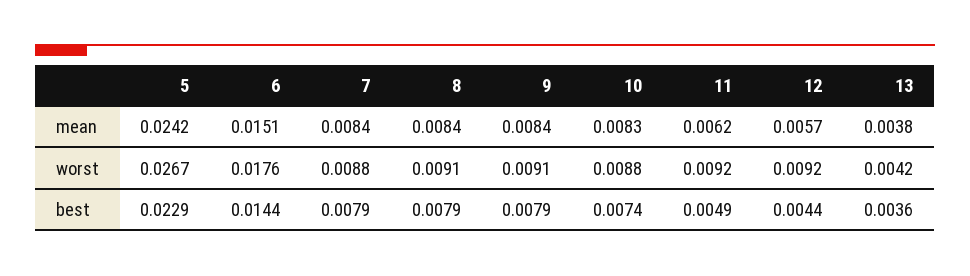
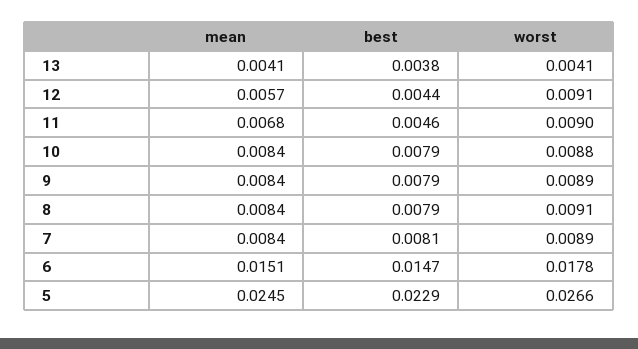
  {
    "5": {
-     "mean": 0.0242,
+     "mean": 0.0245,
-     "worst": 0.0267,
+     "worst": 0.0266,
      "best": 0.0229
    },
    "6": {
      "mean": 0.0151,
-     "worst": 0.0176,
+     "worst": 0.0178,
-     "best": 0.0144
+     "best": 0.0147
    },
    "7": {
      "mean": 0.0084,
-     "worst": 0.0088,
+     "worst": 0.0089,
-     "best": 0.0079
+     "best": 0.0081
    },
    "8": {
      "mean": 0.0084,
      "worst": 0.0091,
      "best": 0.0079
    },
    "9": {
      "mean": 0.0084,
-     "worst": 0.0091,
+     "worst": 0.0089,
      "best": 0.0079
    },
    "10": {
-     "mean": 0.0083,
+     "mean": 0.0084,
      "worst": 0.0088,
-     "best": 0.0074
+     "best": 0.0079
    },
    "11": {
-     "mean": 0.0062,
+     "mean": 0.0068,
-     "worst": 0.0092,
+     "worst": 0.009,
-     "best": 0.0049
+     "best": 0.0046
    },
    "12": {
      "mean": 0.0057,
-     "worst": 0.0092,
+     "worst": 0.0091,
      "best": 0.0044
    },
    "13": {
-     "mean": 0.0038,
+     "mean": 0.0041,
-     "worst": 0.0042,
+     "worst": 0.0041,
-     "best": 0.0036
+     "best": 0.0038
    }
  }

